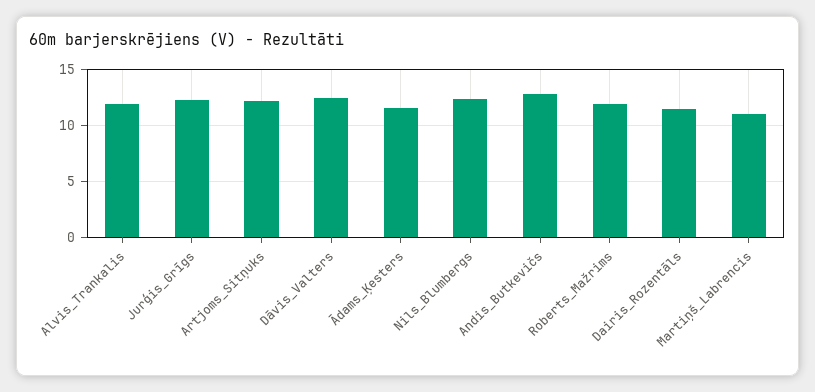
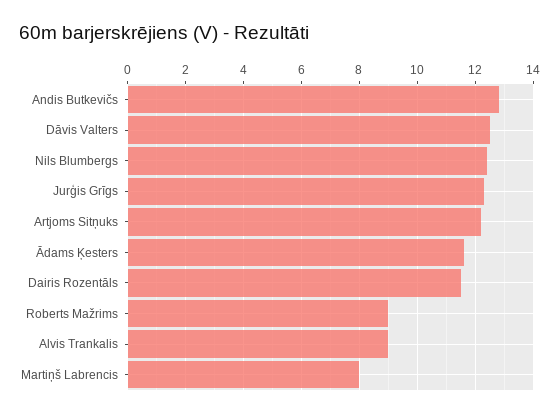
  {
-   "Alvis_Trankalis": 12,
+   "Alvis_Trankalis": 9,
    "Jurģis_Grīgs": 12.5,
    "Artjoms_Sitņuks": 12,
    "Dāvis_Valters": 12.5,
    "Ādams_Ķesters": 11.5,
    "Nils_Blumbergs": 12.5,
    "Andis_Butkevičs": 13,
-   "Roberts_Mažrims": 12,
+   "Roberts_Mažrims": 9,
    "Dairis_Rozentāls": 11.5,
-   "Martiņš_Labrencis": 11
+   "Martiņš_Labrencis": 8
  }

